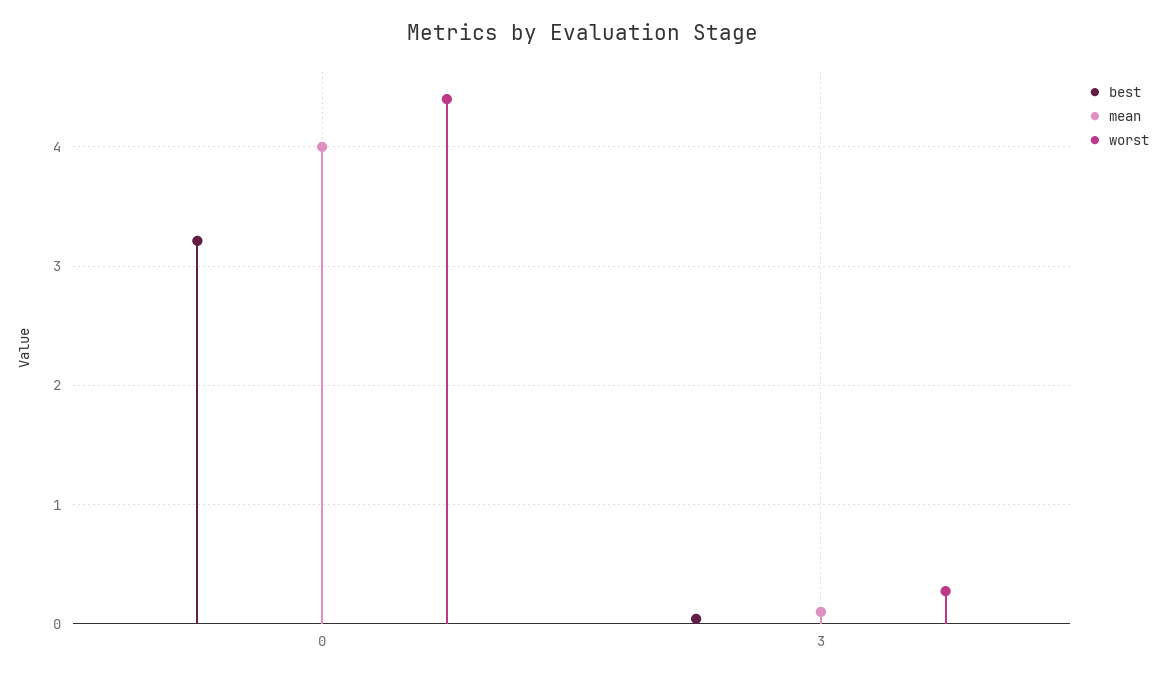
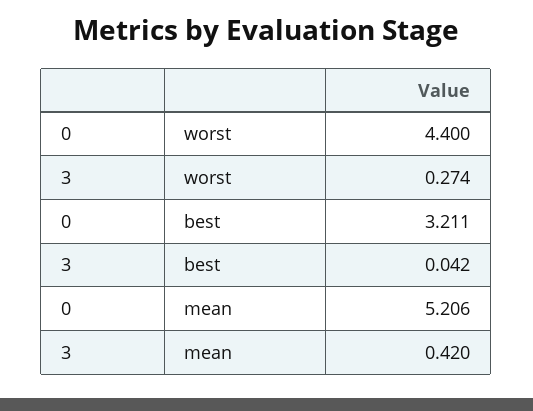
  {
    "best": {
      "0": 3.211,
      "3": 0.042
    },
    "mean": {
-     "0": 4,
+     "0": 5.206,
-     "3": 0.1
+     "3": 0.42
    },
    "worst": {
      "0": 4.4,
      "3": 0.274
    }
  }

